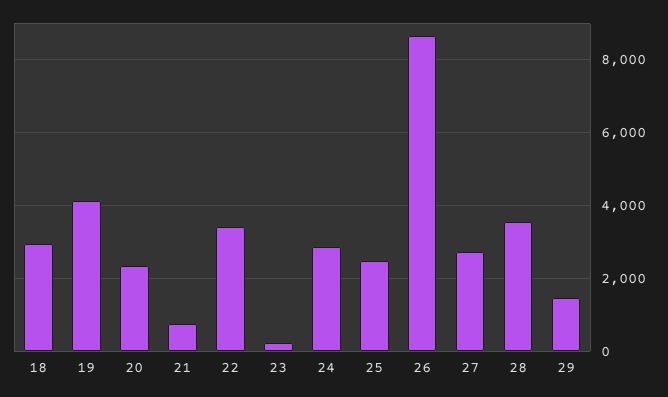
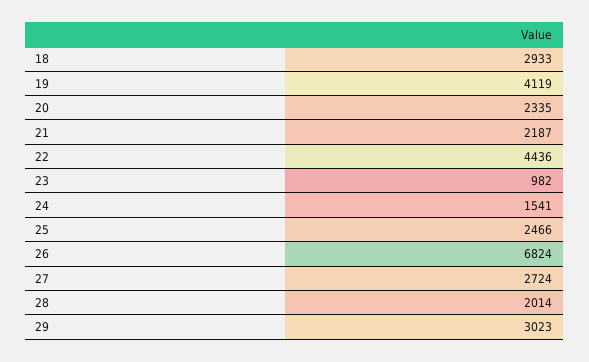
  {
    "18": 2933,
    "19": 4119,
    "20": 2335,
-   "21": 800,
+   "21": 2187,
-   "22": 3400,
+   "22": 4436,
-   "23": 200,
+   "23": 982,
-   "24": 2800,
+   "24": 1541,
    "25": 2466,
-   "26": 8600,
+   "26": 6824,
    "27": 2724,
-   "28": 3600,
+   "28": 2014,
-   "29": 1400
+   "29": 3023
  }

